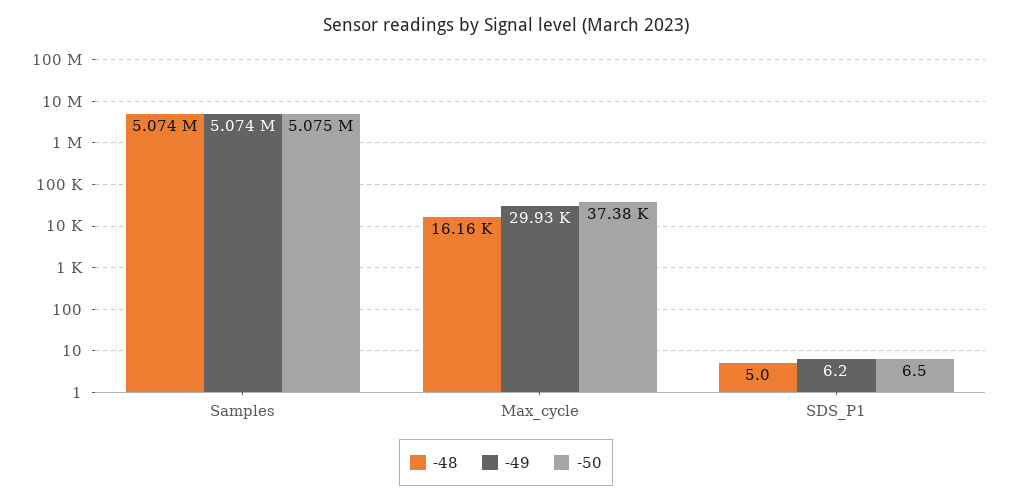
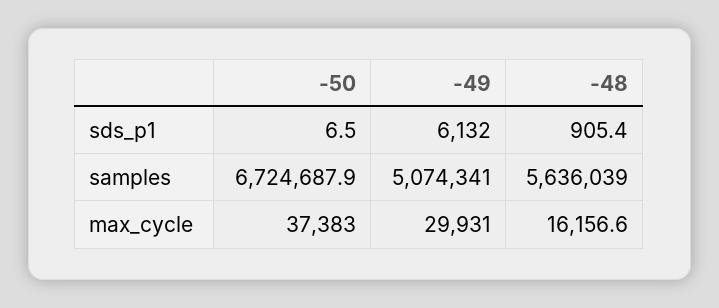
  {
    "-48": {
-     "Samples": 5074000,
+     "Samples": 5636039,
      "Max_cycle": 16156.6,
-     "SDS_P1": 5
+     "SDS_P1": 905.4
    },
    "-49": {
      "Samples": 5074341,
      "Max_cycle": 29931,
-     "SDS_P1": 6.2
+     "SDS_P1": 6132
    },
    "-50": {
-     "Samples": 5075000,
+     "Samples": 6724687.9,
      "Max_cycle": 37383,
      "SDS_P1": 6.5
    }
  }

